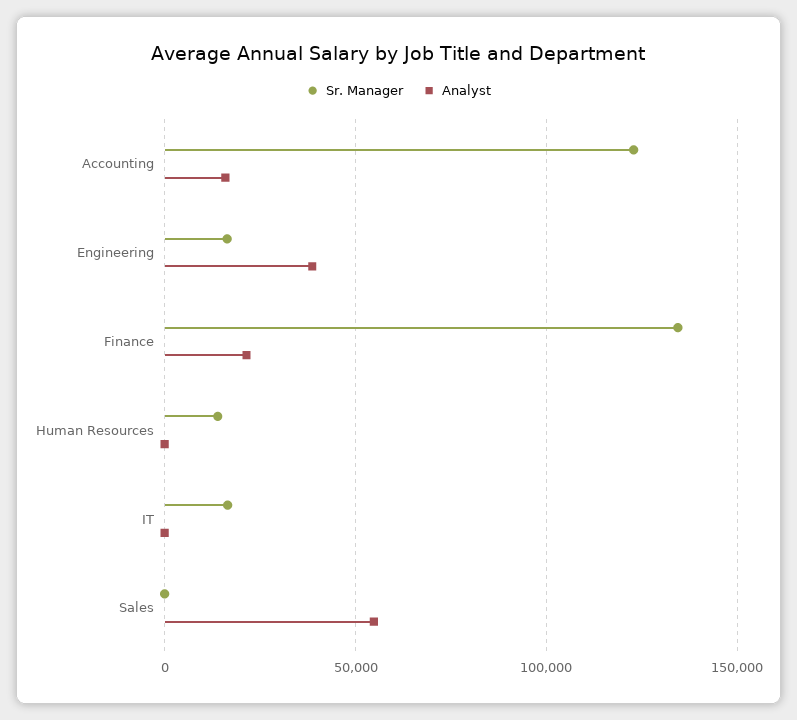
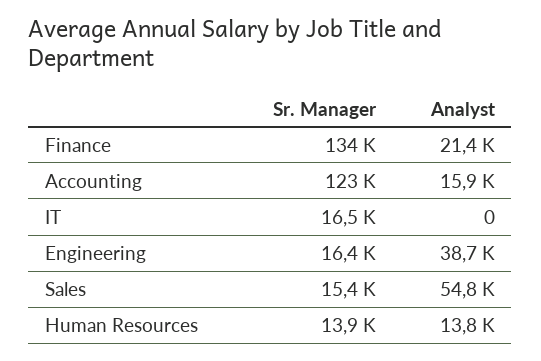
  {
    "Sr. Manager": {
      "Accounting": 123000,
      "Engineering": 16400,
      "Finance": 134000,
      "Human Resources": 13900,
      "IT": 16500,
-     "Sales": 0
+     "Sales": 15400
    },
    "Analyst": {
      "Accounting": 15900,
      "Engineering": 38700,
      "Finance": 21400,
-     "Human Resources": 0,
+     "Human Resources": 13800,
      "IT": 0,
      "Sales": 54800
    }
  }

